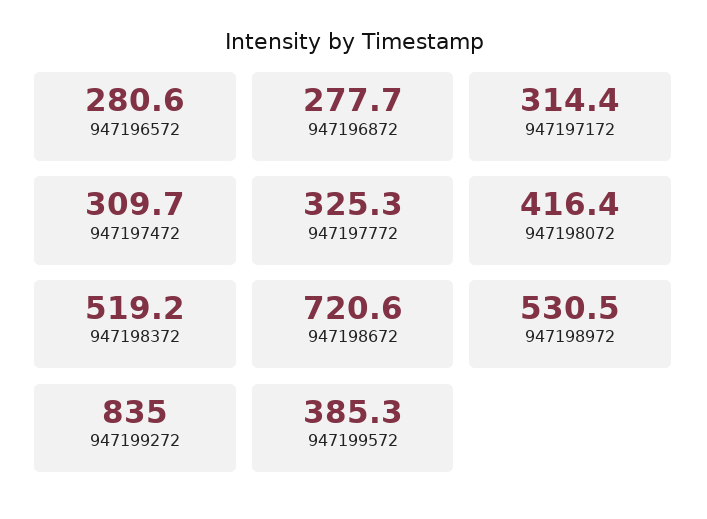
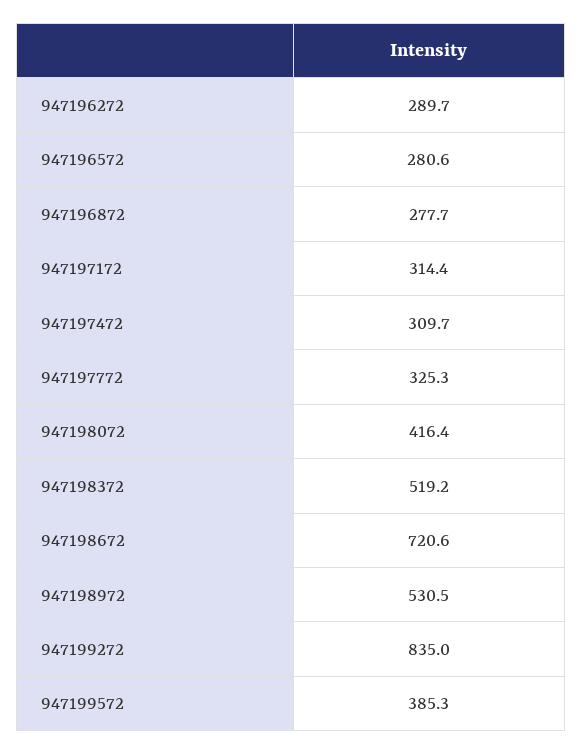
  {
    "947196572": 280.6,
    "947196872": 277.7,
    "947197172": 314.4,
    "947197472": 309.7,
    "947197772": 325.3,
    "947198072": 416.4,
    "947198372": 519.2,
    "947198672": 720.6,
    "947198972": 530.5,
    "947199272": 835,
-   "947199572": 385.3
+   "947199572": 385.3,
+   "947196272": 289.7
  }

